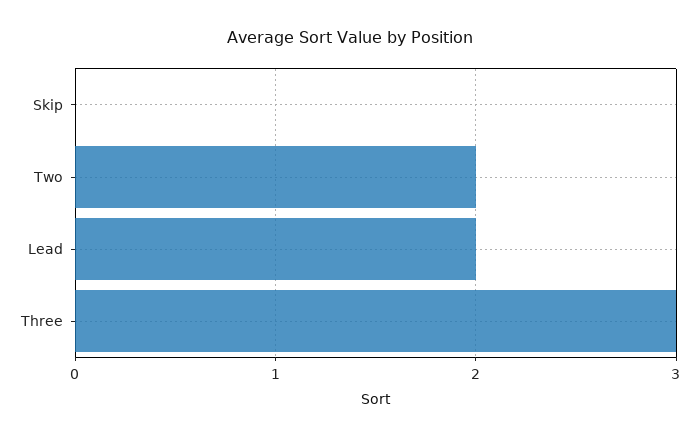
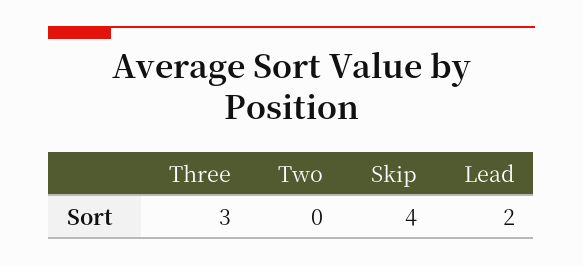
  {
-   "Skip": 0,
+   "Skip": 4,
-   "Two": 2,
+   "Two": 0,
    "Lead": 2,
    "Three": 3
  }

